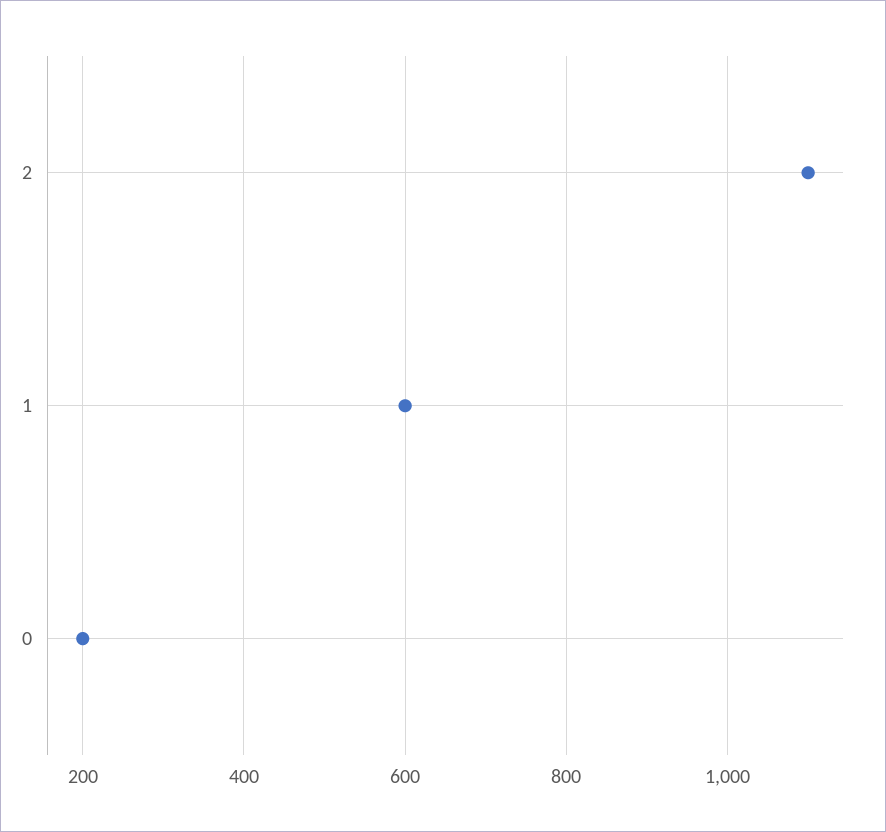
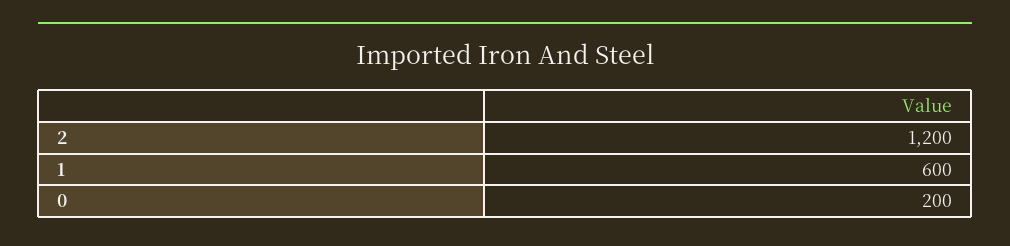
  {
-   "2": 1100,
+   "2": 1200,
    "1": 600,
    "0": 200
  }

